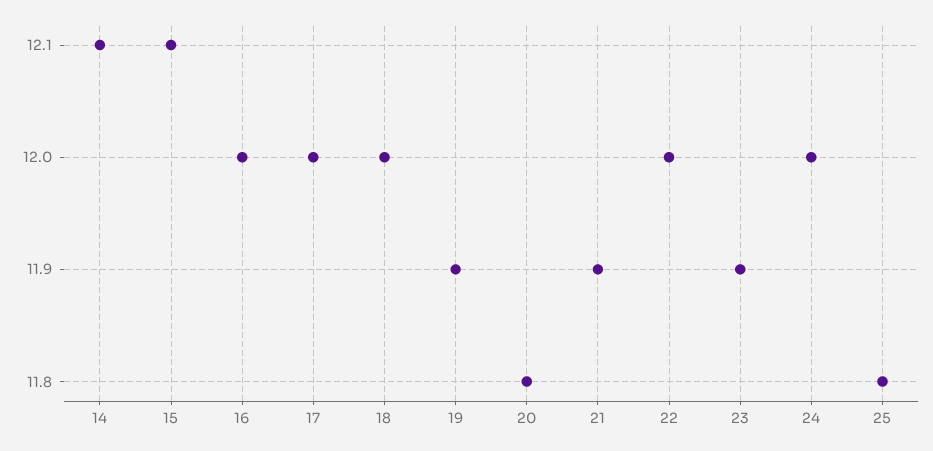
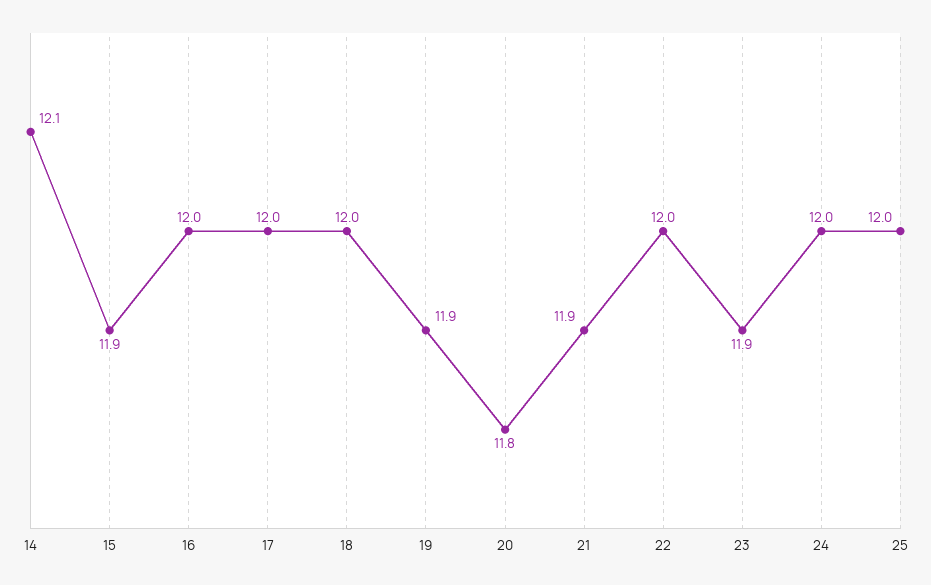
  {
    "14": 12.1,
-   "15": 12.1,
+   "15": 11.9,
    "16": 12,
    "17": 12,
    "18": 12,
    "19": 11.9,
    "20": 11.8,
    "21": 11.9,
    "22": 12,
    "23": 11.9,
    "24": 12,
-   "25": 11.8
+   "25": 12
  }

